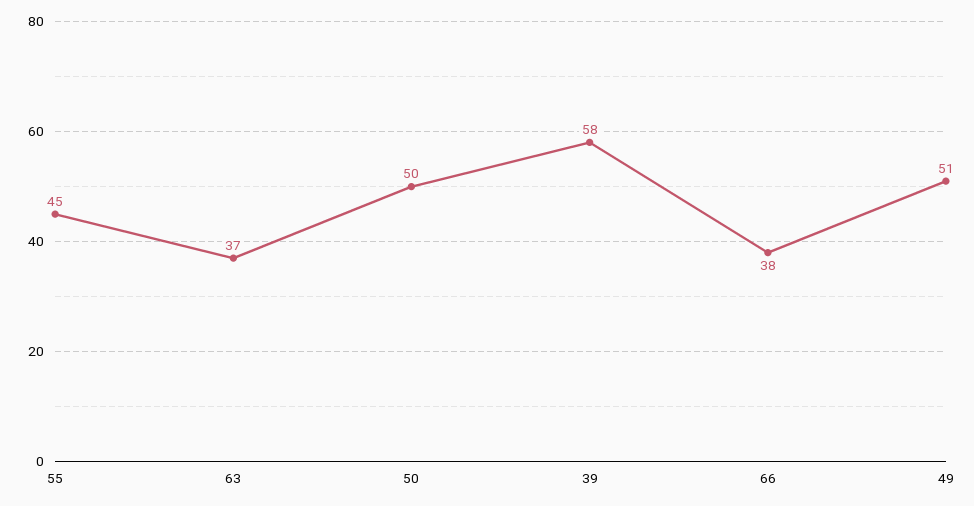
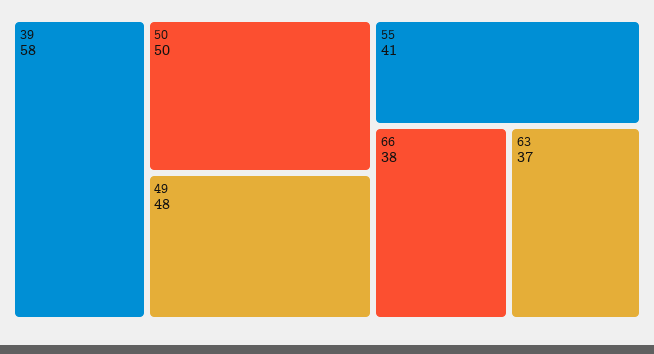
  {
-   "55": 45,
+   "55": 41,
    "63": 37,
    "50": 50,
    "39": 58,
    "66": 38,
-   "49": 51
+   "49": 48
  }

